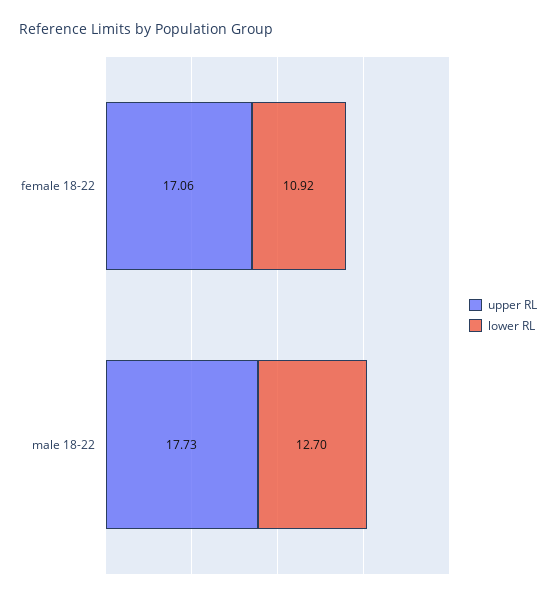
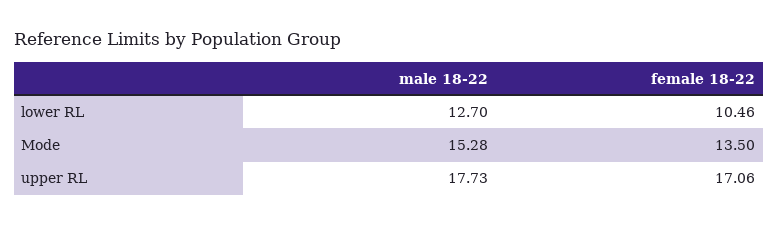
  {
    "upper RL": {
      "female 18-22": 17.06,
      "male 18-22": 17.73
    },
    "lower RL": {
-     "female 18-22": 10.92,
+     "female 18-22": 10.46,
      "male 18-22": 12.7
-   }
+   },
+   "Mode": {
+     "male 18-22": 15.28,
+     "female 18-22": 13.5
+   }
  }

